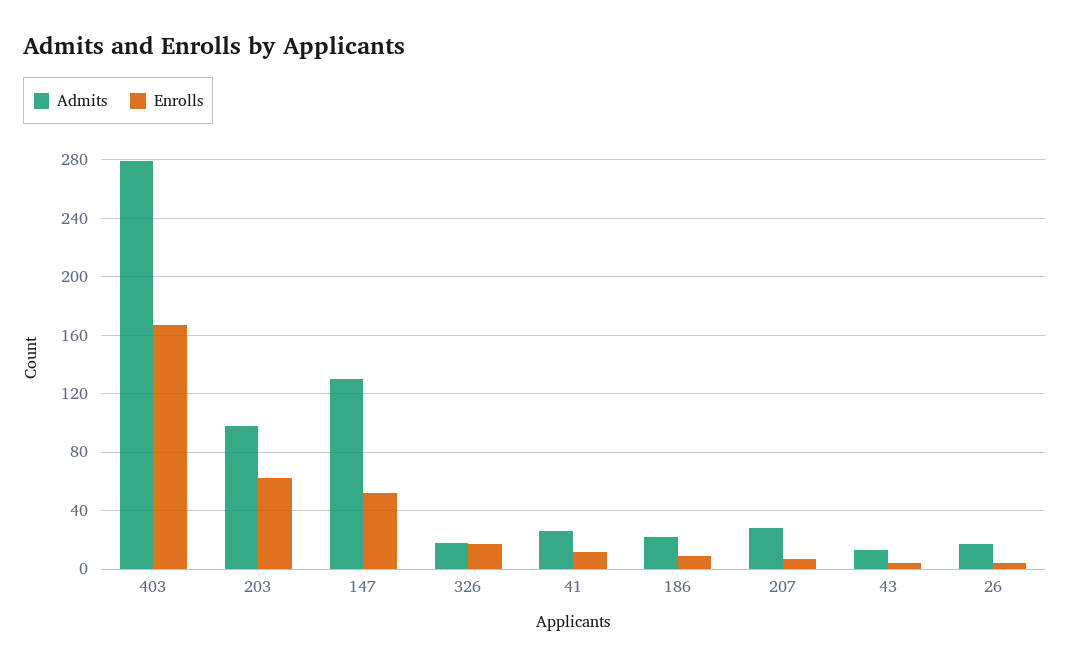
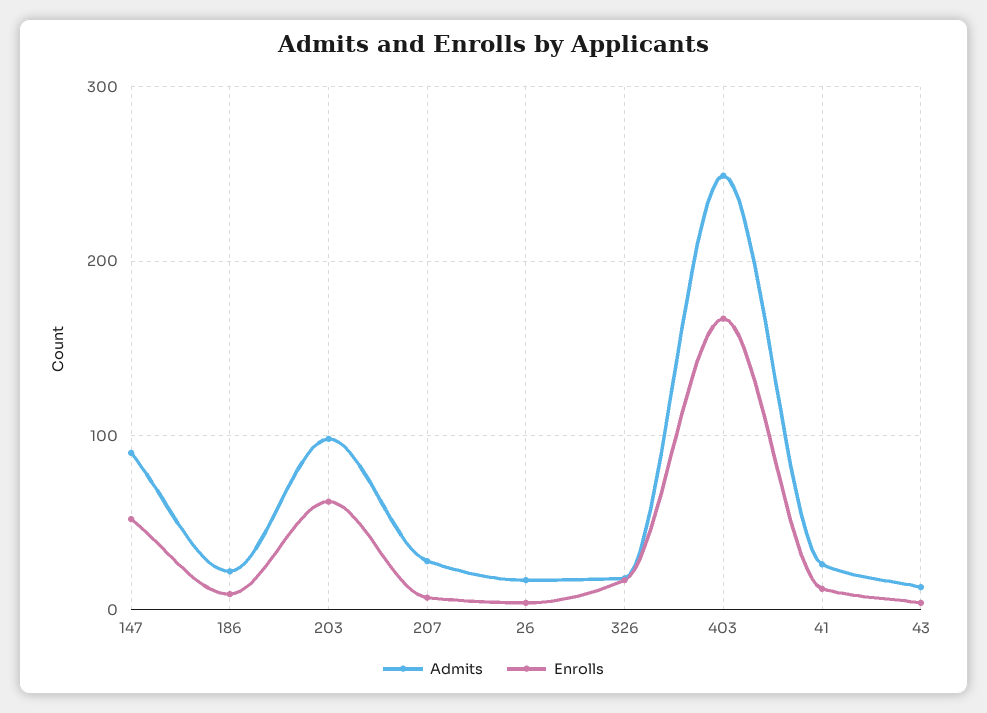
  {
    "Admits": {
-     "403": 280,
+     "403": 250,
      "203": 100,
-     "147": 130,
+     "147": 90,
      "326": 20,
      "41": 25,
      "186": 20,
      "207": 30,
      "43": 15,
      "26": 15
    },
    "Enrolls": {
      "403": 165,
      "203": 60,
      "147": 50,
      "326": 15,
      "41": 10,
      "186": 10,
      "207": 5,
      "43": 5,
      "26": 5
    }
  }

